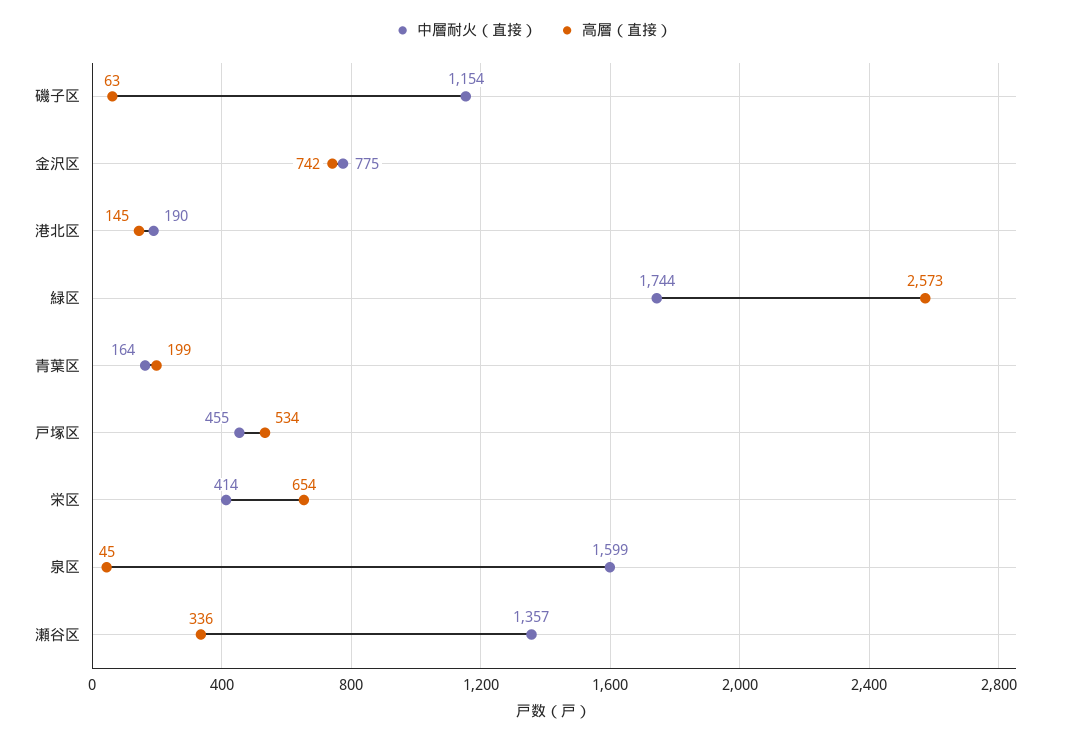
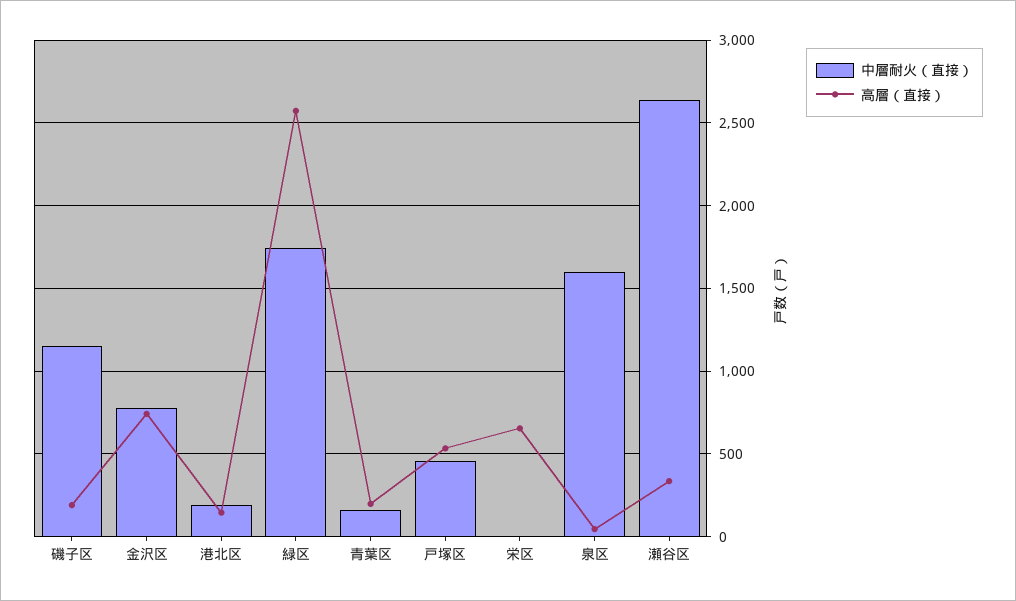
  {
    "中層耐火（直接）": {
      "磯子区": 1154,
      "金沢区": 775,
      "港北区": 190,
      "緑区": 1744,
      "青葉区": 164,
      "戸塚区": 455,
-     "栄区": 414,
+     "栄区": 0,
      "泉区": 1599,
-     "瀬谷区": 1357
+     "瀬谷区": 2650
    },
    "高層（直接）": {
-     "磯子区": 63,
+     "磯子区": 200,
      "金沢区": 742,
      "港北区": 145,
      "緑区": 2573,
      "青葉区": 199,
      "戸塚区": 534,
      "栄区": 654,
      "泉区": 45,
      "瀬谷区": 336
    }
  }

